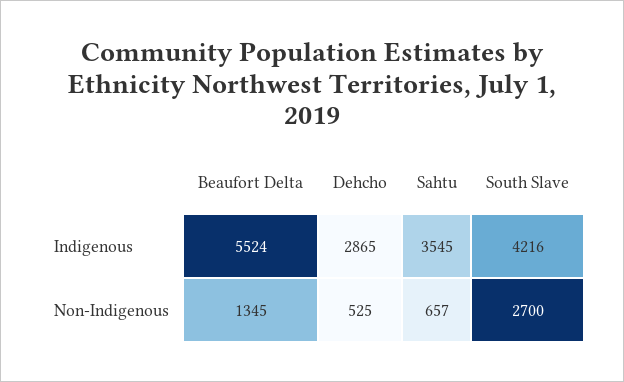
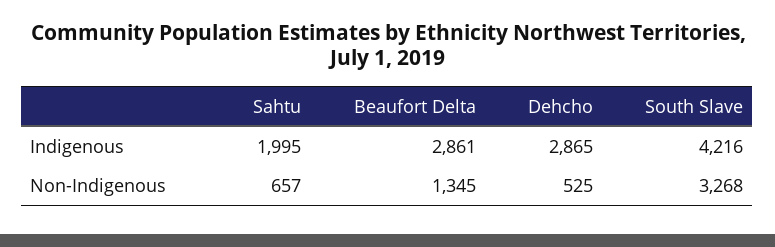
  {
    "Beaufort Delta": {
-     "Indigenous": 5524,
+     "Indigenous": 2861,
      "Non-Indigenous": 1345
    },
    "Dehcho": {
      "Indigenous": 2865,
      "Non-Indigenous": 525
    },
    "Sahtu": {
-     "Indigenous": 3545,
+     "Indigenous": 1995,
      "Non-Indigenous": 657
    },
    "South Slave": {
      "Indigenous": 4216,
-     "Non-Indigenous": 2700
+     "Non-Indigenous": 3268
    }
  }

